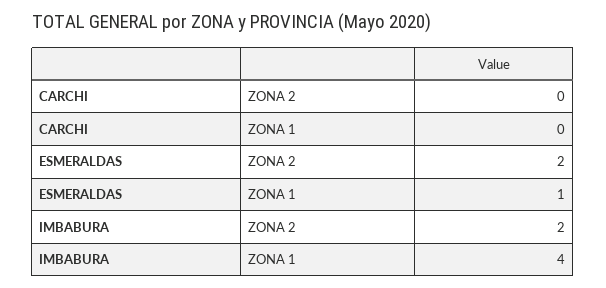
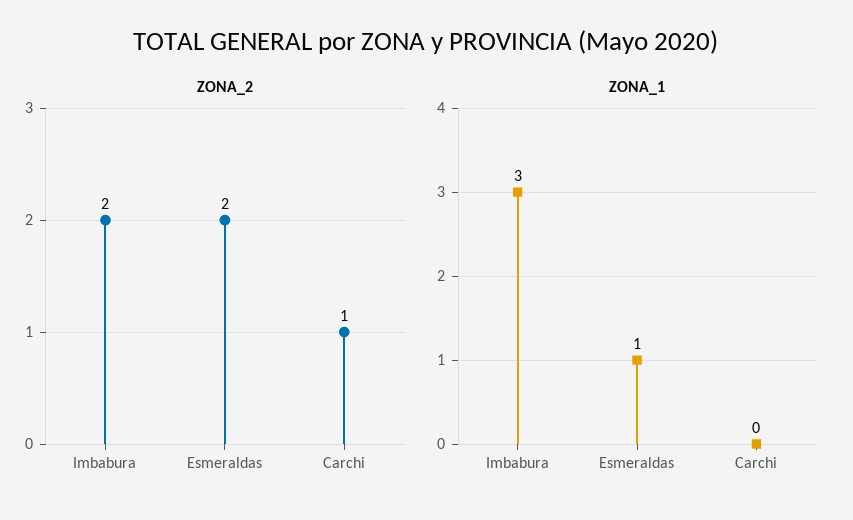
  {
    "ZONA 2": {
-     "CARCHI": 0,
+     "CARCHI": 1,
      "ESMERALDAS": 2,
      "IMBABURA": 2
    },
    "ZONA 1": {
      "CARCHI": 0,
      "ESMERALDAS": 1,
-     "IMBABURA": 4
+     "IMBABURA": 3
    }
  }

